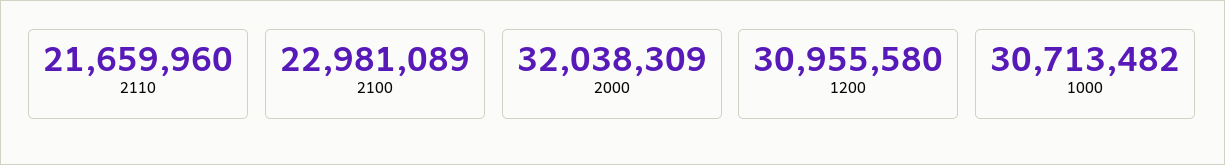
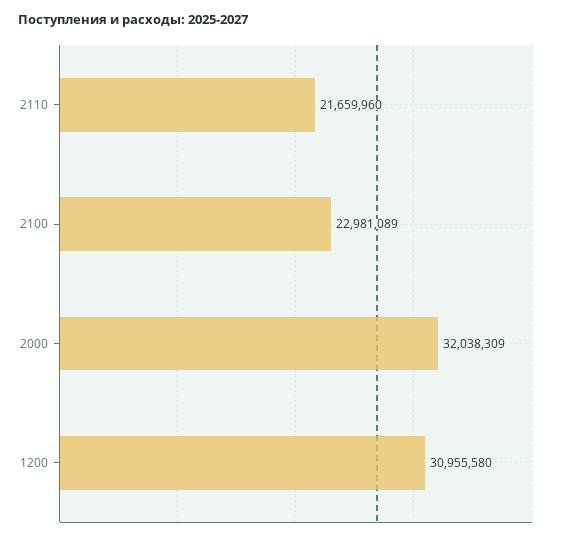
  {
    "2110": 21659960,
    "2100": 22981089,
    "2000": 32038309,
-   "1200": 30955580,
+   "1200": 30955580
-   "1000": 30713482
  }

